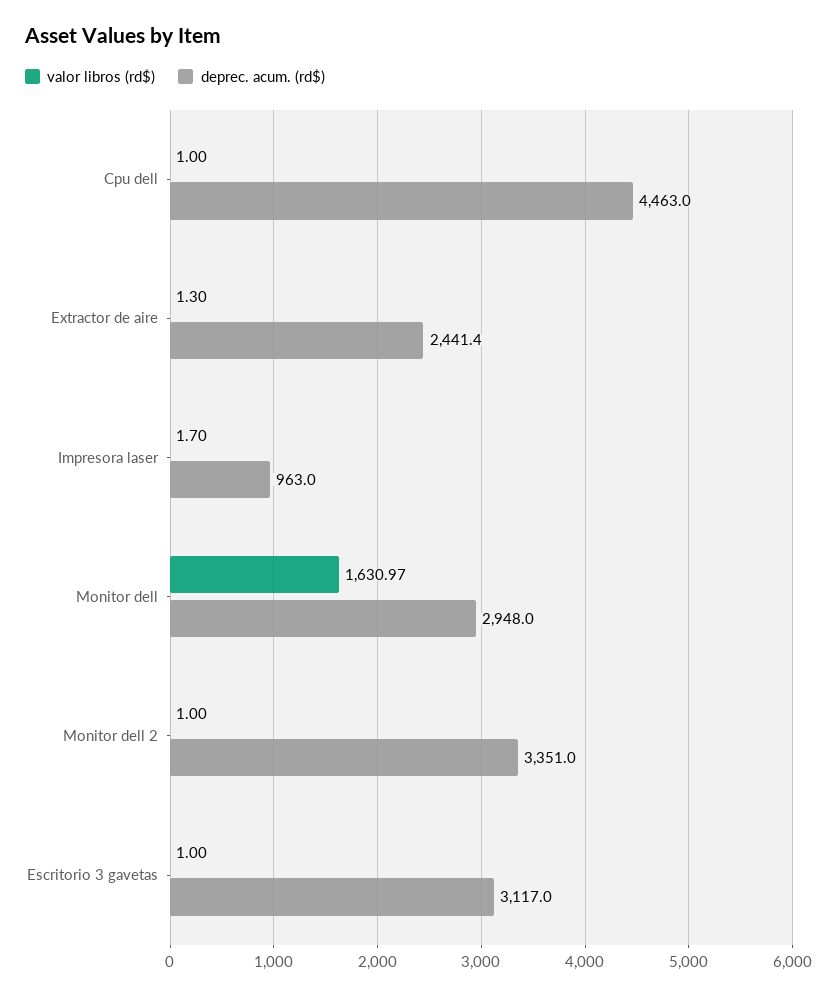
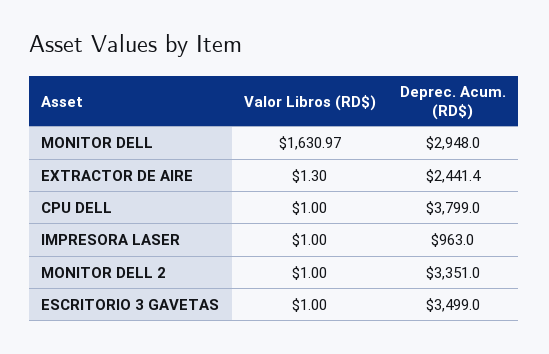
  {
    "valor libros (rd$)": {
      "Cpu dell": 1,
      "Extractor de aire": 1.3,
-     "Impresora laser": 1.7,
+     "Impresora laser": 1,
      "Monitor dell": 1630.97,
      "Monitor dell 2": 1,
      "Escritorio 3 gavetas": 1
    },
    "deprec. acum. (rd$)": {
-     "Cpu dell": 4463,
+     "Cpu dell": 3799,
      "Extractor de aire": 2441.4,
      "Impresora laser": 963,
      "Monitor dell": 2948,
      "Monitor dell 2": 3351,
-     "Escritorio 3 gavetas": 3117
+     "Escritorio 3 gavetas": 3499
    }
  }

